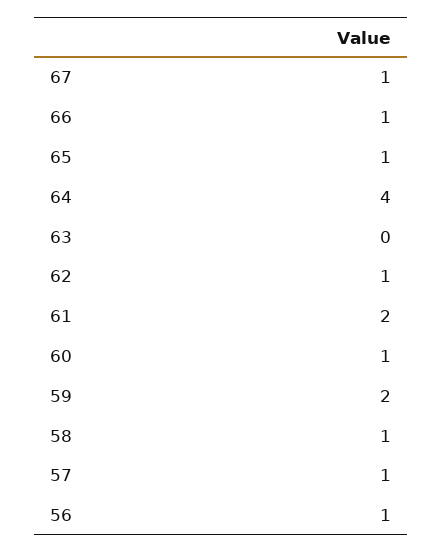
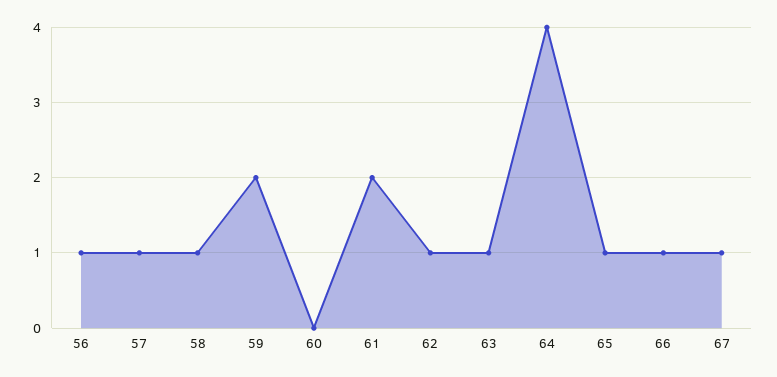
  {
    "67": 1,
    "66": 1,
    "65": 1,
    "64": 4,
-   "63": 0,
+   "63": 1,
    "62": 1,
    "61": 2,
-   "60": 1,
+   "60": 0,
    "59": 2,
    "58": 1,
    "57": 1,
    "56": 1
  }

